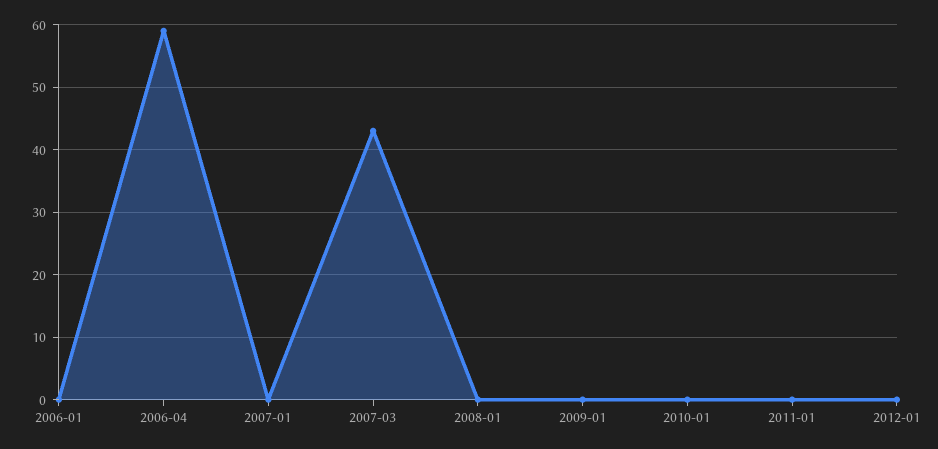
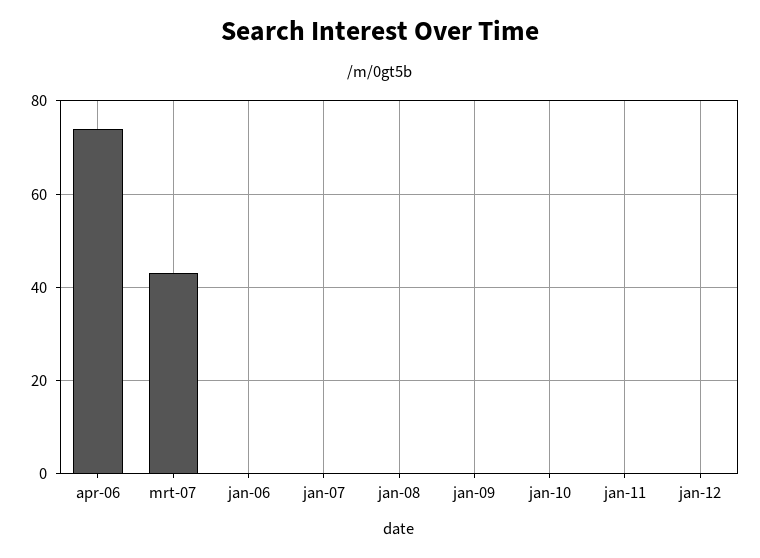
  {
    "2006-01": 0,
-   "2006-04": 59,
+   "2006-04": 75,
    "2007-01": 0,
    "2007-03": 43,
    "2008-01": 0,
    "2009-01": 0,
    "2010-01": 0,
    "2011-01": 0,
    "2012-01": 0
  }

